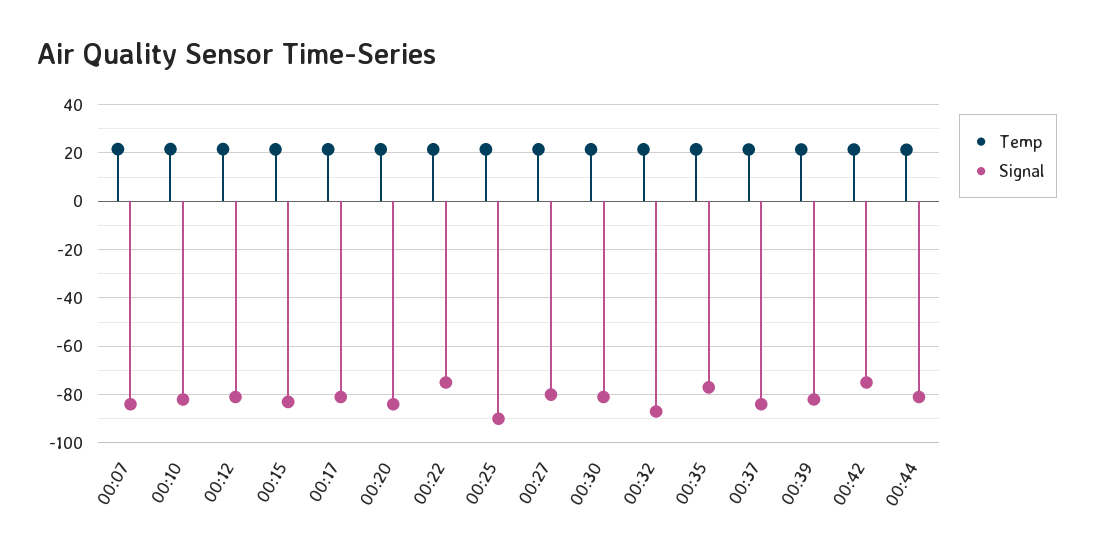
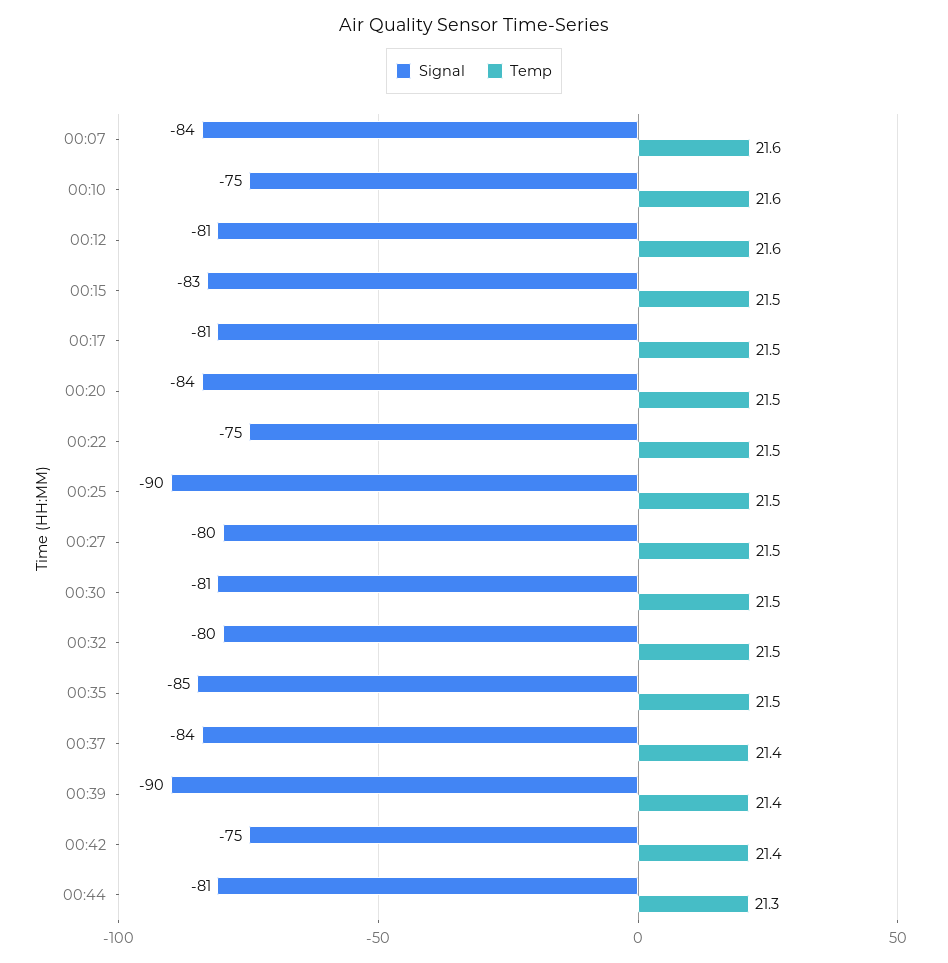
  {
    "Temp": {
      "00:07": 21.6,
      "00:10": 21.6,
      "00:12": 21.6,
      "00:15": 21.5,
      "00:17": 21.5,
      "00:20": 21.5,
      "00:22": 21.5,
      "00:25": 21.5,
      "00:27": 21.5,
      "00:30": 21.5,
      "00:32": 21.5,
      "00:35": 21.5,
      "00:37": 21.4,
      "00:39": 21.4,
      "00:42": 21.4,
      "00:44": 21.3
    },
    "Signal": {
      "00:07": -84,
-     "00:10": -82.5,
+     "00:10": -75,
      "00:12": -81,
      "00:15": -83,
      "00:17": -81,
      "00:20": -84,
      "00:22": -75,
      "00:25": -90,
      "00:27": -80,
      "00:30": -81,
-     "00:32": -87.5,
+     "00:32": -80,
-     "00:35": -77.5,
+     "00:35": -85,
      "00:37": -84,
-     "00:39": -82.5,
+     "00:39": -90,
      "00:42": -75,
      "00:44": -81
    }
  }

